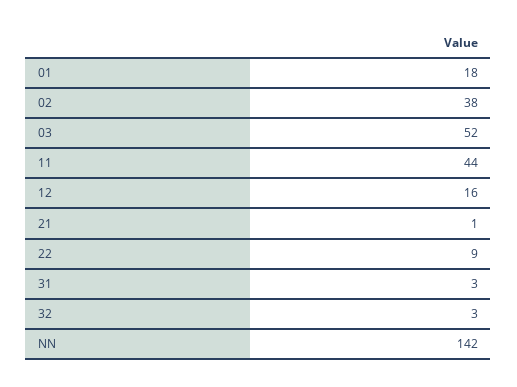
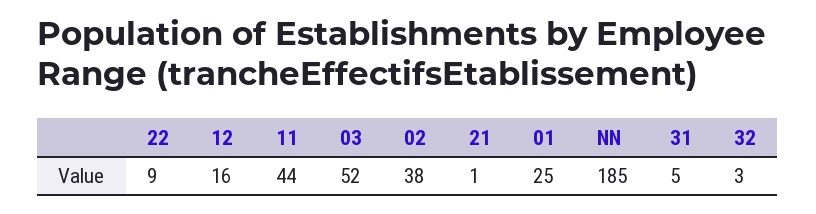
  {
-   "01": 18,
+   "01": 25,
    "02": 38,
    "03": 52,
    "11": 44,
    "12": 16,
    "21": 1,
    "22": 9,
-   "31": 3,
+   "31": 5,
    "32": 3,
-   "NN": 142
+   "NN": 185
  }

